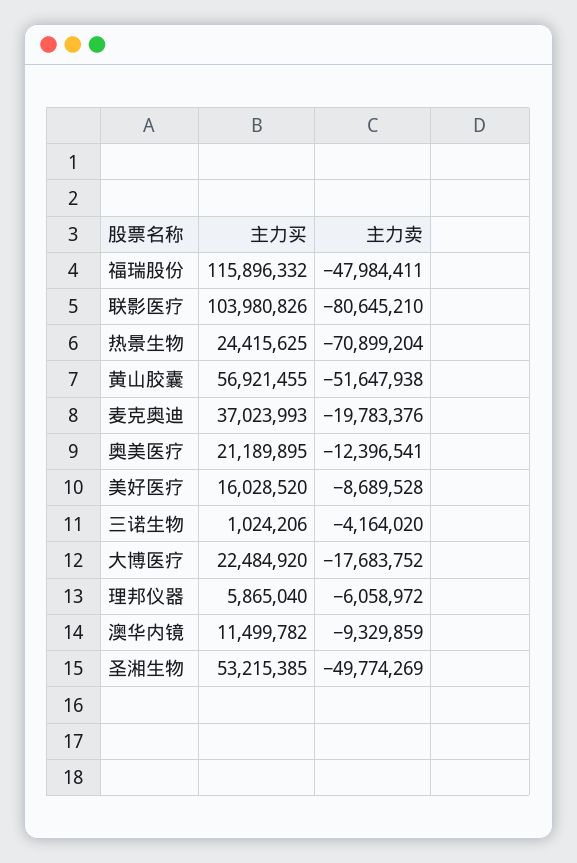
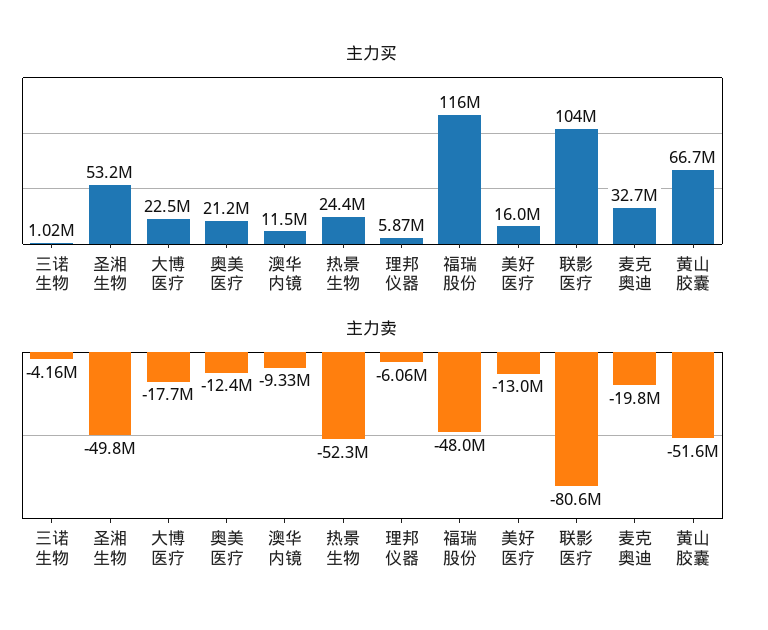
  {
    "主力买": {
      "福瑞股份": 115896332,
      "联影医疗": 103980826,
      "热景生物": 24415625,
-     "黄山胶囊": 56921455,
+     "黄山胶囊": 66700000,
-     "麦克奥迪": 37023993,
+     "麦克奥迪": 32700000,
      "奥美医疗": 21189895,
      "美好医疗": 16028520,
      "三诺生物": 1024206,
      "大博医疗": 22484920,
      "理邦仪器": 5865040,
      "澳华内镜": 11499782,
      "圣湘生物": 53215385
    },
    "主力卖": {
      "福瑞股份": -47984411,
      "联影医疗": -80645210,
-     "热景生物": -70899204,
+     "热景生物": -52300000,
      "黄山胶囊": -51647938,
      "麦克奥迪": -19783376,
      "奥美医疗": -12396541,
-     "美好医疗": -8689528,
+     "美好医疗": -13000000,
      "三诺生物": -4164020,
      "大博医疗": -17683752,
      "理邦仪器": -6058972,
      "澳华内镜": -9329859,
      "圣湘生物": -49774269
    }
  }

